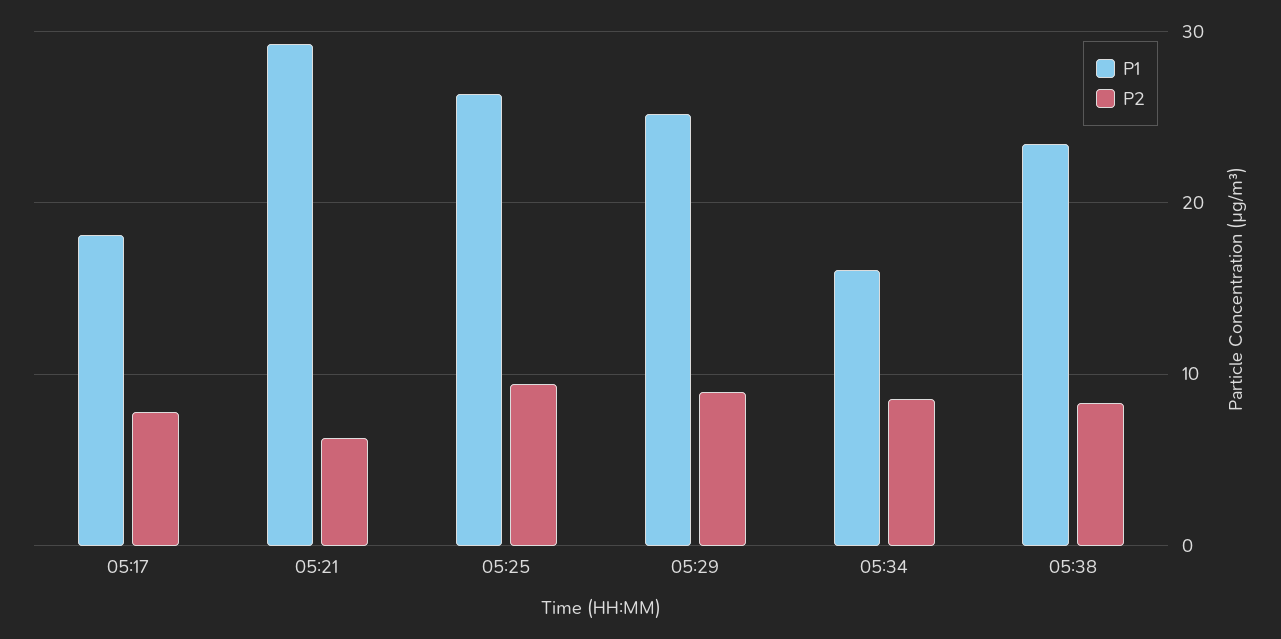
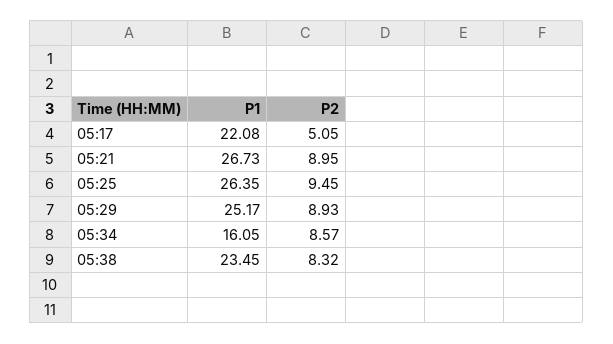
  {
    "P1": {
-     "05:17": 18,
+     "05:17": 22.08,
-     "05:21": 29,
+     "05:21": 26.73,
      "05:25": 26.35,
      "05:29": 25.17,
      "05:34": 16.05,
      "05:38": 23.45
    },
    "P2": {
-     "05:17": 8,
+     "05:17": 5.05,
-     "05:21": 6,
+     "05:21": 8.95,
      "05:25": 9.45,
      "05:29": 8.93,
      "05:34": 8.57,
      "05:38": 8.32
    }
  }

